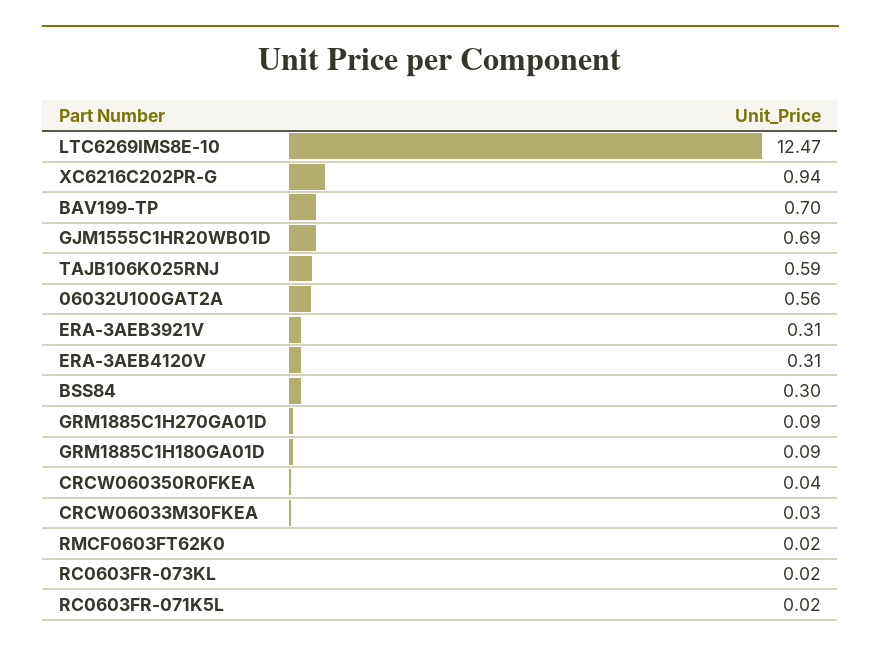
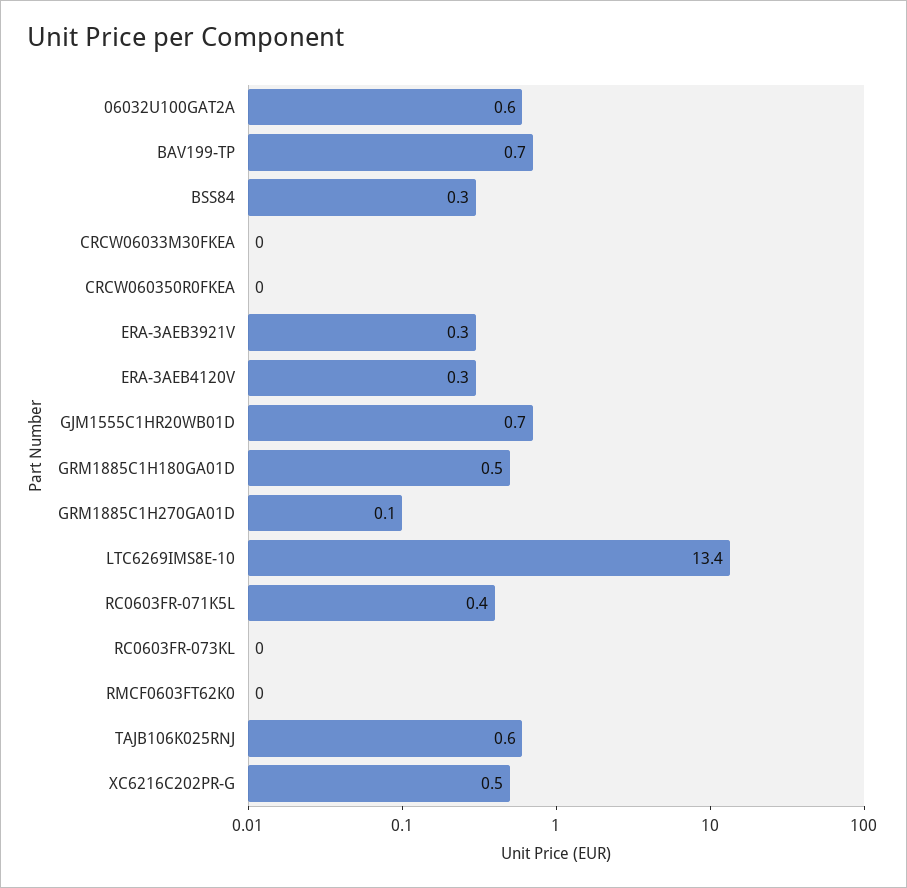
  {
-   "LTC6269IMS8E-10": 12.47,
+   "LTC6269IMS8E-10": 13.4,
-   "XC6216C202PR-G": 0.94,
+   "XC6216C202PR-G": 0.5,
    "BAV199-TP": 0.7,
    "GJM1555C1HR20WB01D": 0.69,
    "TAJB106K025RNJ": 0.59,
    "06032U100GAT2A": 0.56,
    "ERA-3AEB3921V": 0.31,
    "ERA-3AEB4120V": 0.31,
    "BSS84": 0.3,
    "GRM1885C1H270GA01D": 0.09,
-   "GRM1885C1H180GA01D": 0.09,
+   "GRM1885C1H180GA01D": 0.5,
    "CRCW060350R0FKEA": 0.04,
    "CRCW06033M30FKEA": 0.03,
    "RMCF0603FT62K0": 0.02,
    "RC0603FR-073KL": 0.02,
-   "RC0603FR-071K5L": 0.02
+   "RC0603FR-071K5L": 0.4
  }

